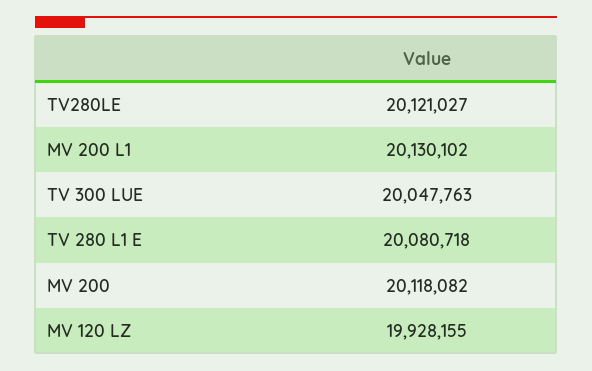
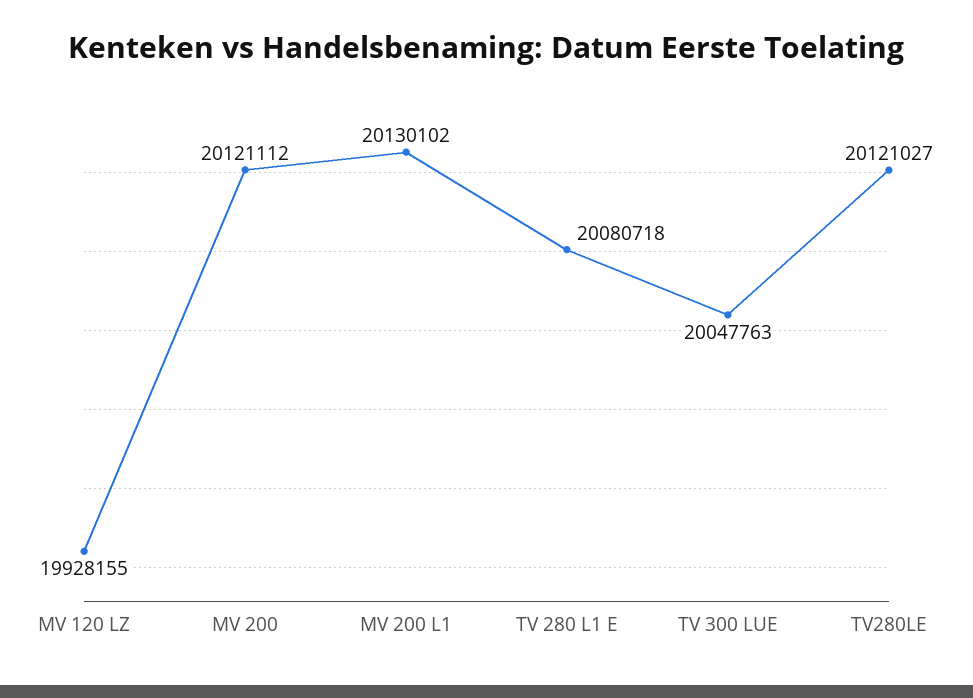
  {
    "TV280LE": 20121027,
    "MV 200 L1": 20130102,
    "TV 300 LUE": 20047763,
    "TV 280 L1 E": 20080718,
-   "MV 200": 20118082,
+   "MV 200": 20121112,
    "MV 120 LZ": 19928155
  }

